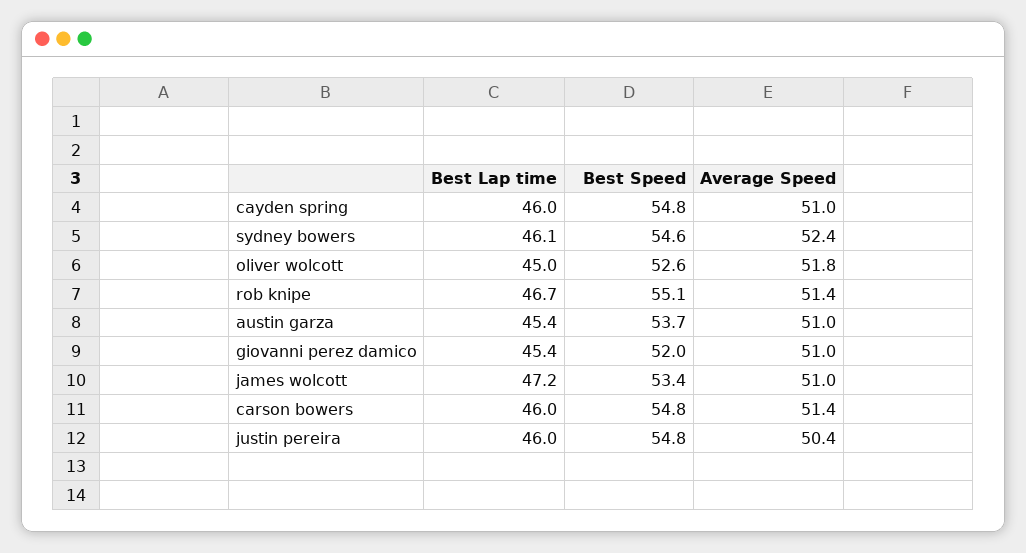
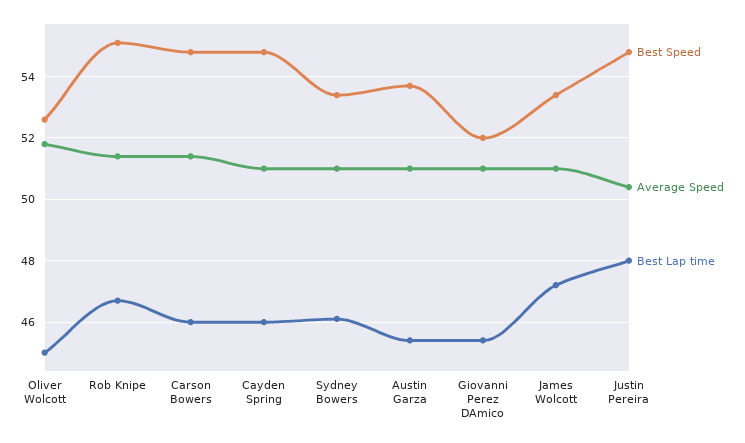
  {
    "Best Lap time": {
      "cayden spring": 46,
      "sydney bowers": 46.1,
      "oliver wolcott": 45,
      "rob knipe": 46.7,
      "austin garza": 45.4,
      "giovanni perez damico": 45.4,
      "james wolcott": 47.2,
      "carson bowers": 46,
-     "justin pereira": 46
+     "justin pereira": 48
    },
    "Best Speed": {
      "cayden spring": 54.8,
-     "sydney bowers": 54.6,
+     "sydney bowers": 53.5,
      "oliver wolcott": 52.6,
      "rob knipe": 55.1,
      "austin garza": 53.7,
      "giovanni perez damico": 52,
      "james wolcott": 53.4,
      "carson bowers": 54.8,
      "justin pereira": 54.8
    },
    "Average Speed": {
      "cayden spring": 51,
-     "sydney bowers": 52.4,
+     "sydney bowers": 51,
      "oliver wolcott": 51.8,
      "rob knipe": 51.4,
      "austin garza": 51,
      "giovanni perez damico": 51,
      "james wolcott": 51,
      "carson bowers": 51.4,
      "justin pereira": 50.4
    }
  }

